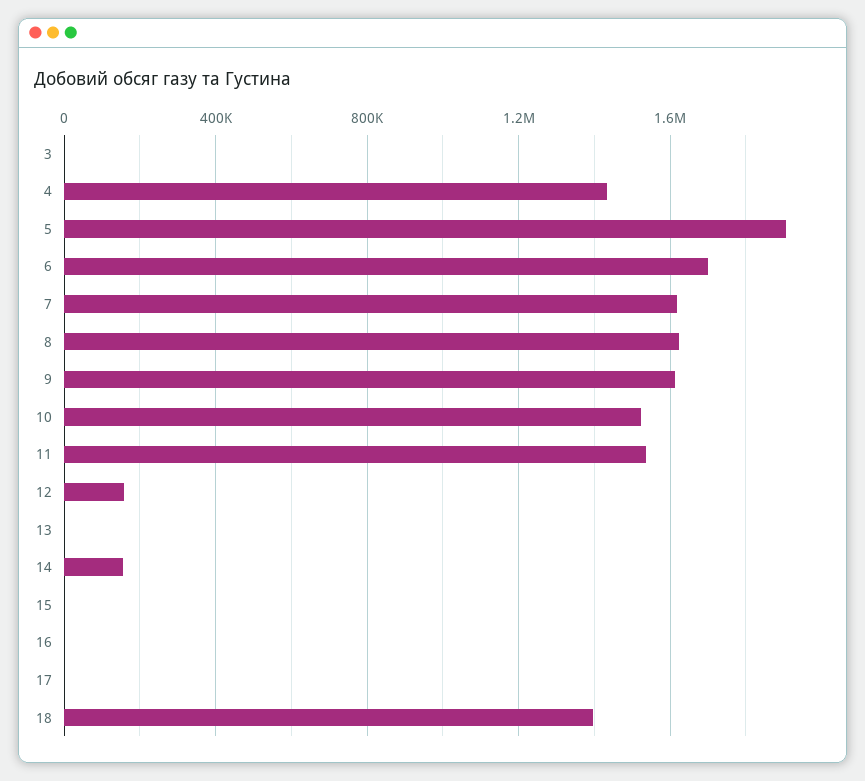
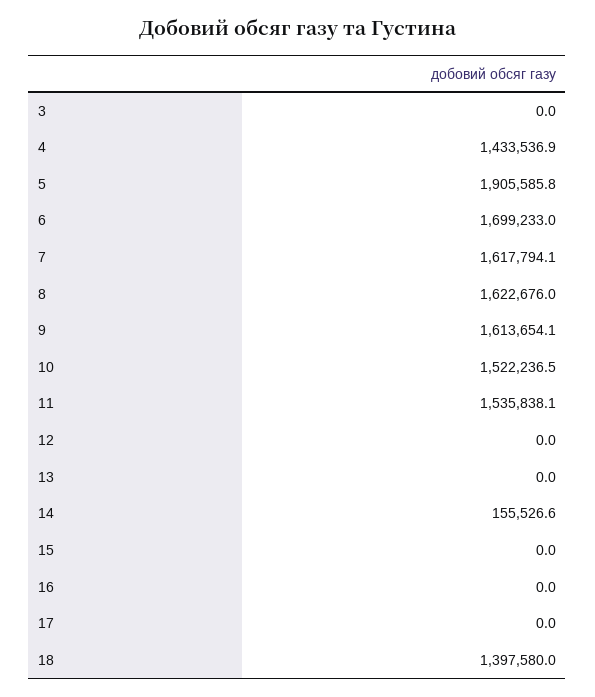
  {
    "3": 0,
    "4": 1433536.9,
    "5": 1905585.8,
    "6": 1699233,
    "7": 1617794.1,
    "8": 1622676,
    "9": 1613654.1,
    "10": 1522236.5,
    "11": 1535838.1,
-   "12": 150000,
+   "12": 0,
    "13": 0,
    "14": 155526.6,
    "15": 0,
    "16": 0,
    "17": 0,
    "18": 1397580
  }

